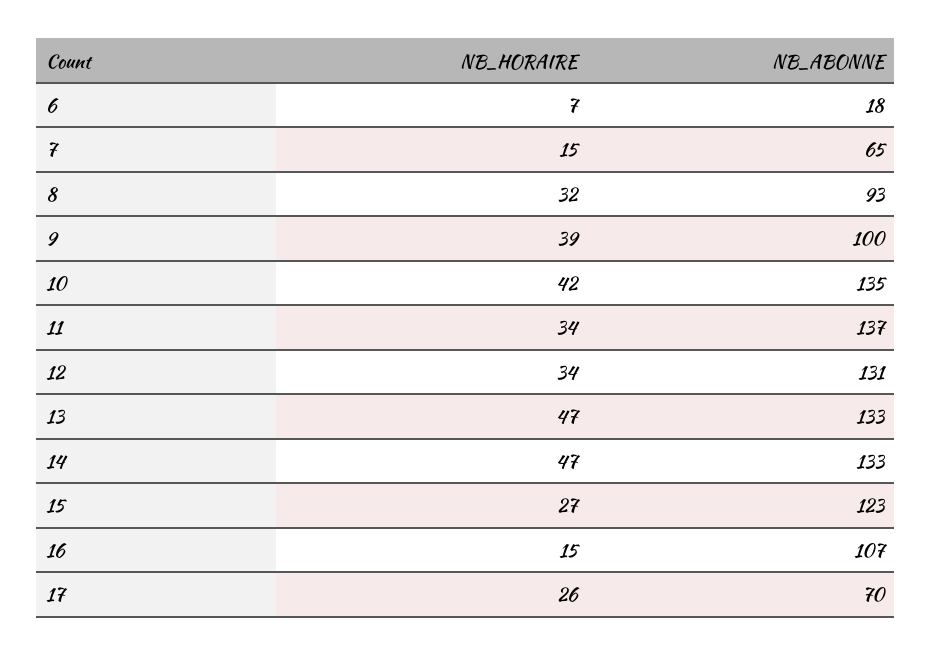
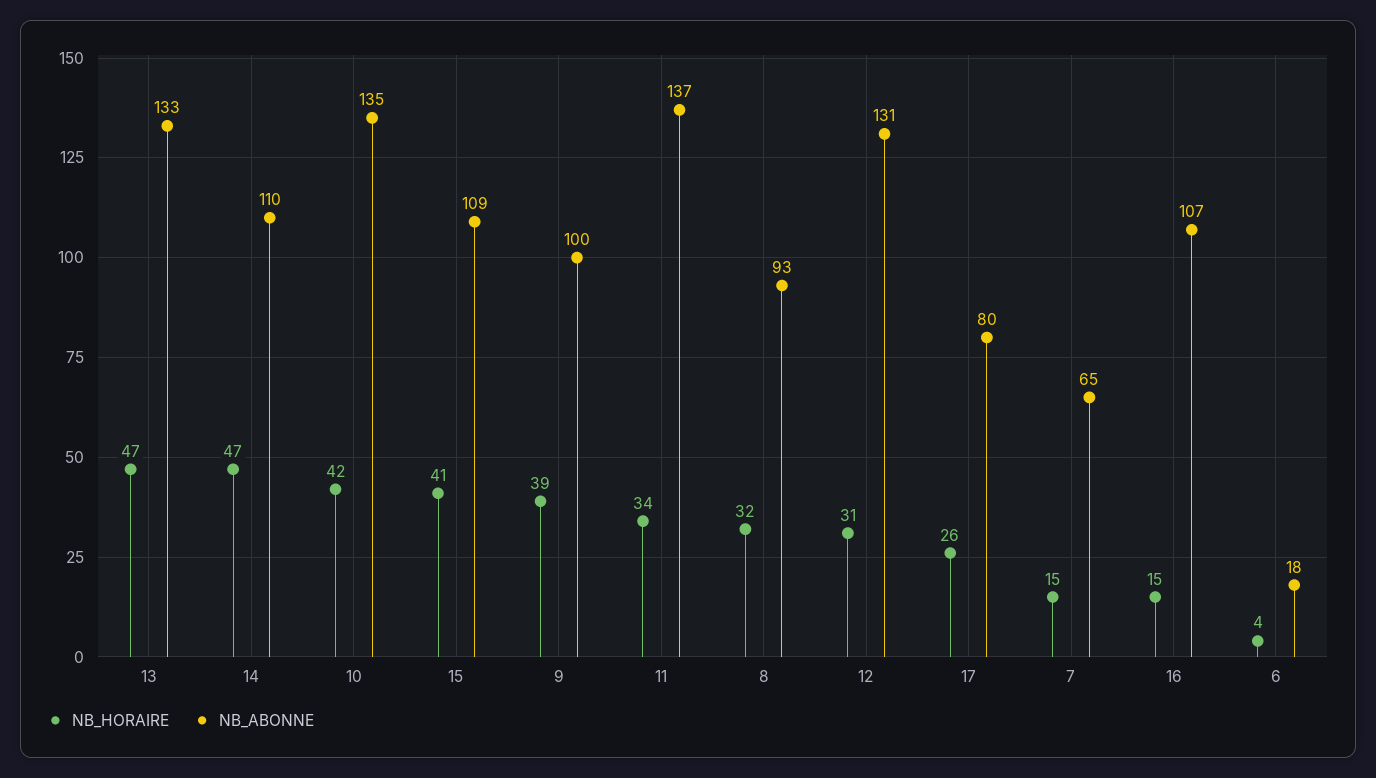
  {
    "NB_HORAIRE": {
-     "6": 7,
+     "6": 4,
      "7": 15,
      "8": 32,
      "9": 39,
      "10": 42,
      "11": 34,
-     "12": 34,
+     "12": 31,
      "13": 47,
      "14": 47,
-     "15": 27,
+     "15": 41,
      "16": 15,
      "17": 26
    },
    "NB_ABONNE": {
      "6": 18,
      "7": 65,
      "8": 93,
      "9": 100,
      "10": 135,
      "11": 137,
      "12": 131,
      "13": 133,
-     "14": 133,
+     "14": 110,
-     "15": 123,
+     "15": 109,
      "16": 107,
-     "17": 70
+     "17": 80
    }
  }

